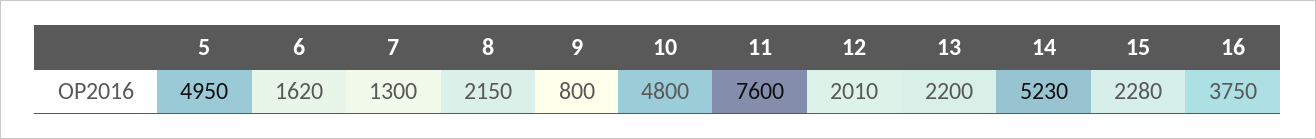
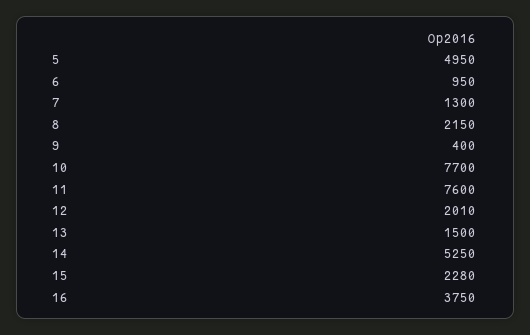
  {
    "5": 4950,
-   "6": 1620,
+   "6": 950,
    "7": 1300,
    "8": 2150,
-   "9": 800,
+   "9": 400,
-   "10": 4800,
+   "10": 7700,
    "11": 7600,
    "12": 2010,
-   "13": 2200,
+   "13": 1500,
-   "14": 5230,
+   "14": 5250,
    "15": 2280,
    "16": 3750
  }

